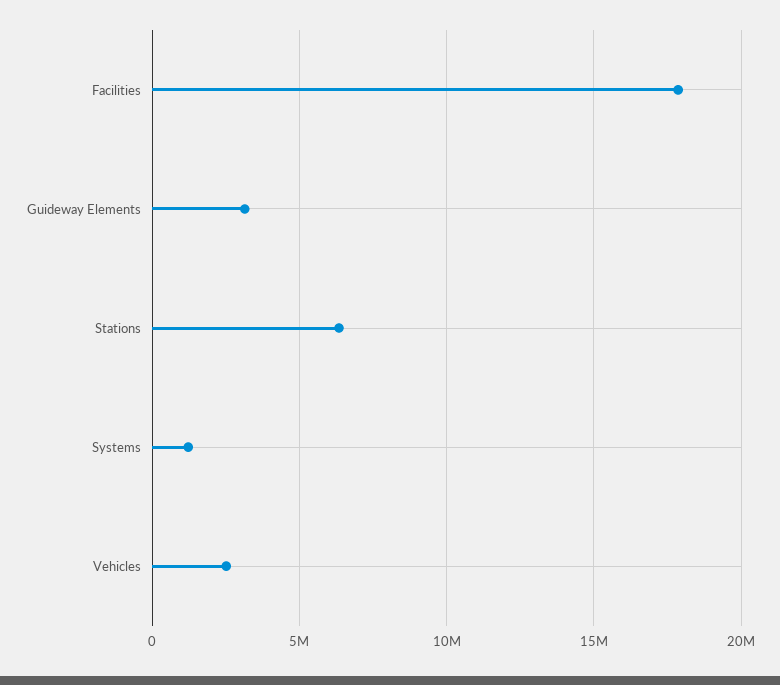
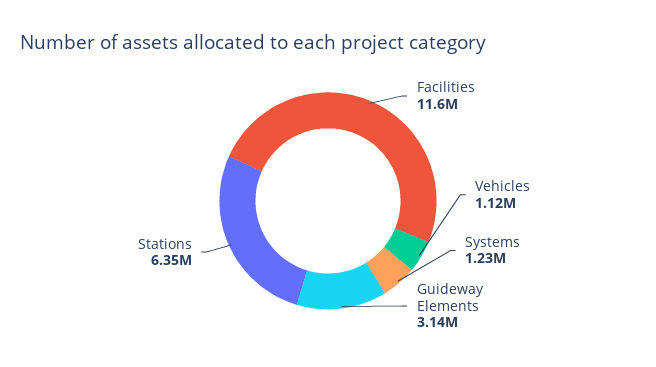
  {
-   "Facilities": 18000000,
+   "Facilities": 11600000,
    "Guideway Elements": 3140000,
    "Stations": 6350000,
    "Systems": 1230000,
-   "Vehicles": 2500000
+   "Vehicles": 1120000
  }

